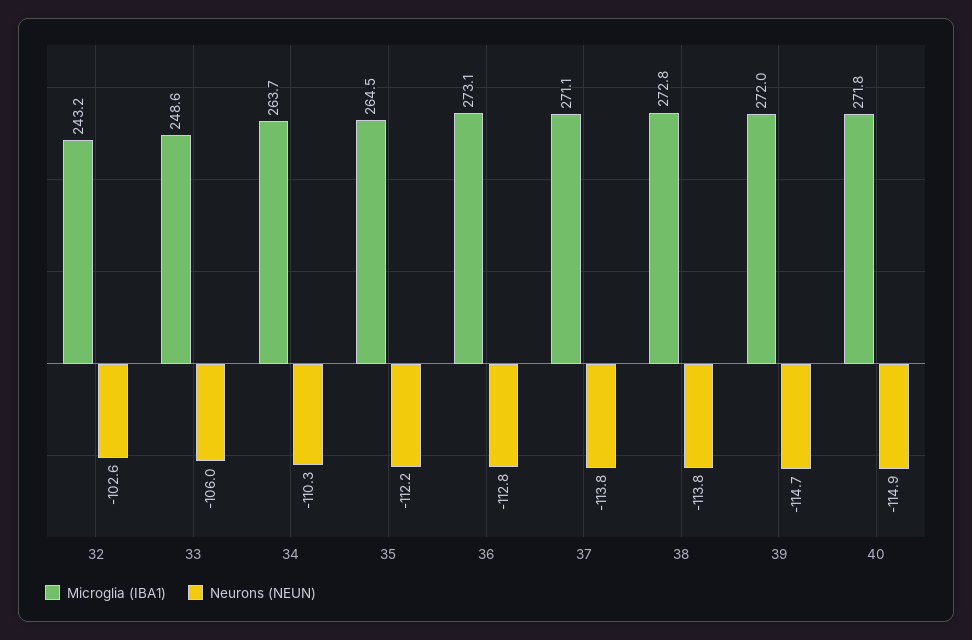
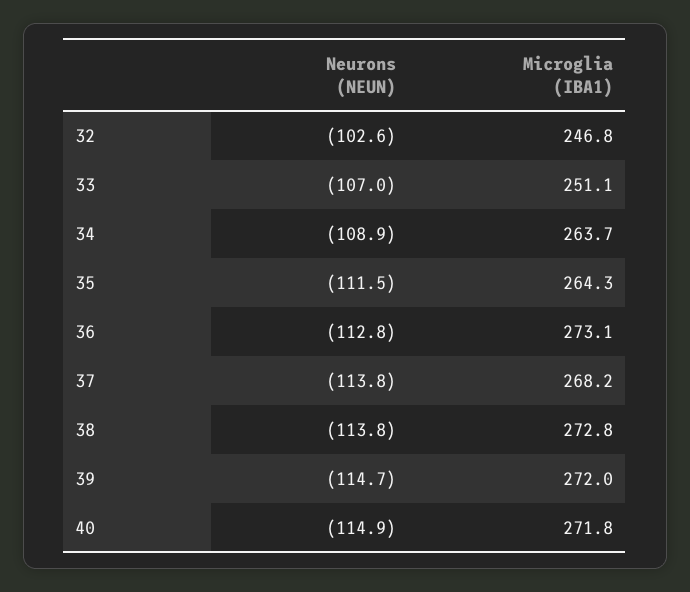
  {
    "Microglia (IBA1)": {
-     "32": 243.2,
+     "32": 246.8,
-     "33": 248.6,
+     "33": 251.1,
      "34": 263.7,
-     "35": 264.5,
+     "35": 264.3,
      "36": 273.1,
-     "37": 271.1,
+     "37": 268.2,
      "38": 272.8,
      "39": 272,
      "40": 271.8
    },
    "Neurons (NEUN)": {
      "32": -102.6,
-     "33": -106,
+     "33": -107,
-     "34": -110.3,
+     "34": -108.9,
-     "35": -112.2,
+     "35": -111.5,
      "36": -112.8,
      "37": -113.8,
      "38": -113.8,
      "39": -114.7,
      "40": -114.9
    }
  }

